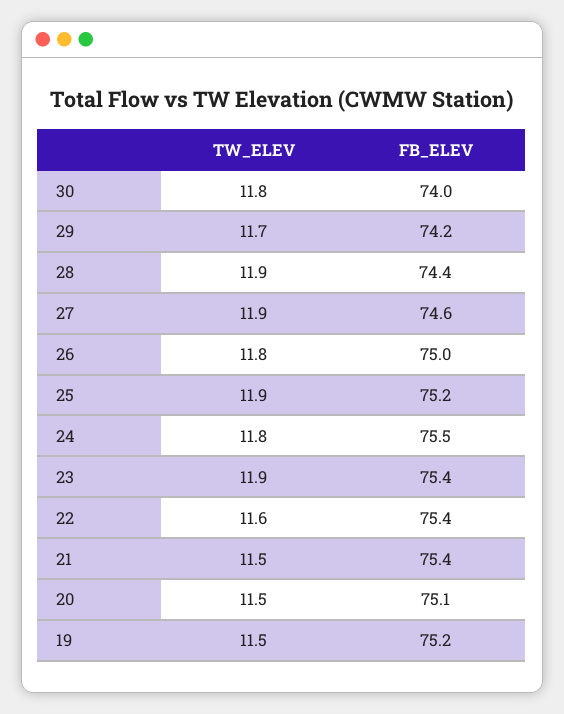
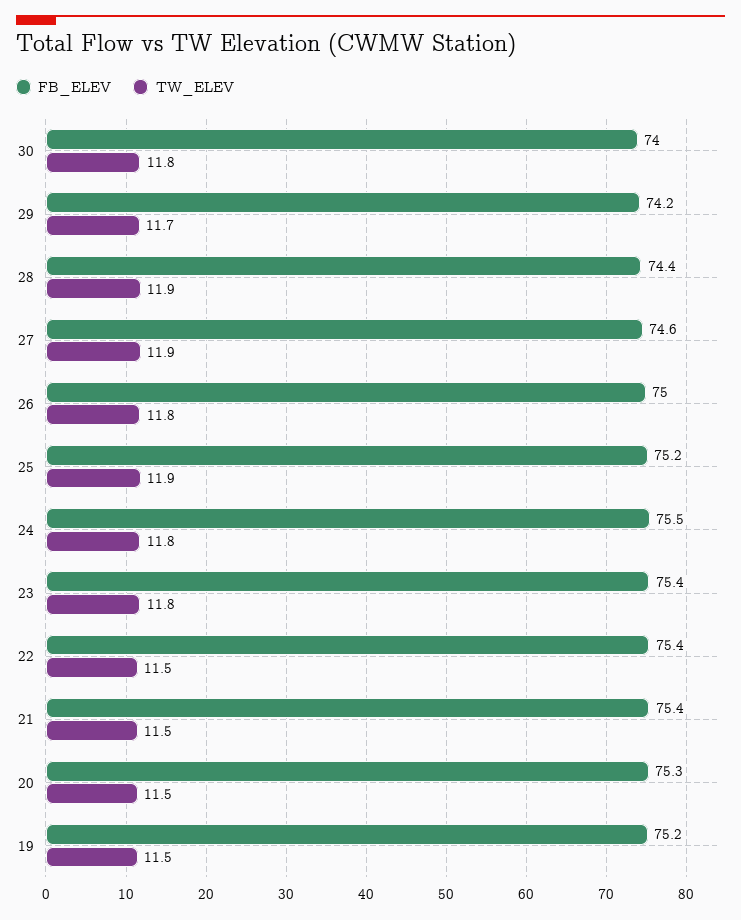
  {
    "TW_ELEV": {
      "30": 11.8,
      "29": 11.7,
      "28": 11.9,
      "27": 11.9,
      "26": 11.8,
      "25": 11.9,
      "24": 11.8,
-     "23": 11.9,
+     "23": 11.8,
-     "22": 11.6,
+     "22": 11.5,
      "21": 11.5,
      "20": 11.5,
      "19": 11.5
    },
    "FB_ELEV": {
      "30": 74,
      "29": 74.2,
      "28": 74.4,
      "27": 74.6,
      "26": 75,
      "25": 75.2,
      "24": 75.5,
      "23": 75.4,
      "22": 75.4,
      "21": 75.4,
-     "20": 75.1,
+     "20": 75.3,
      "19": 75.2
    }
  }

